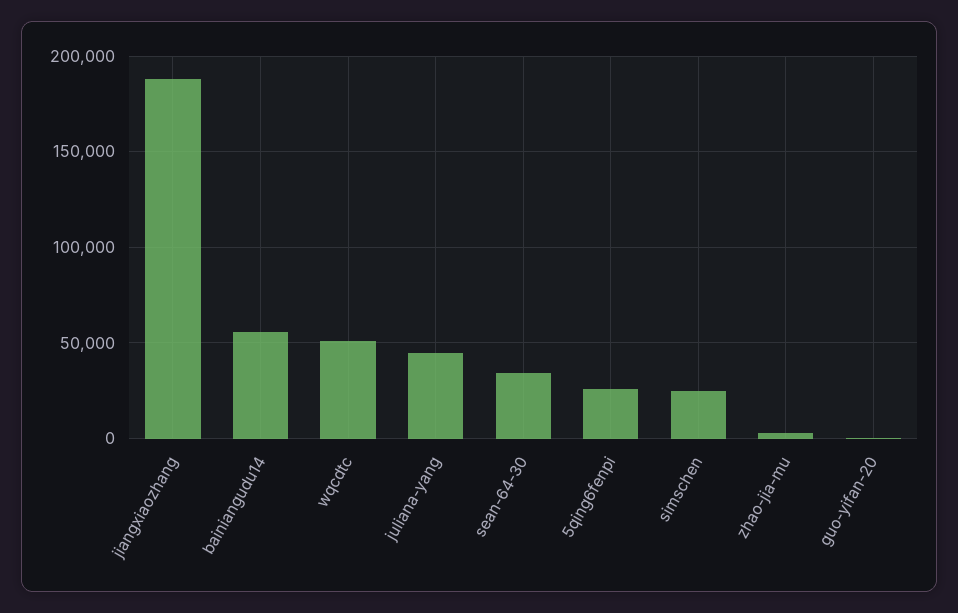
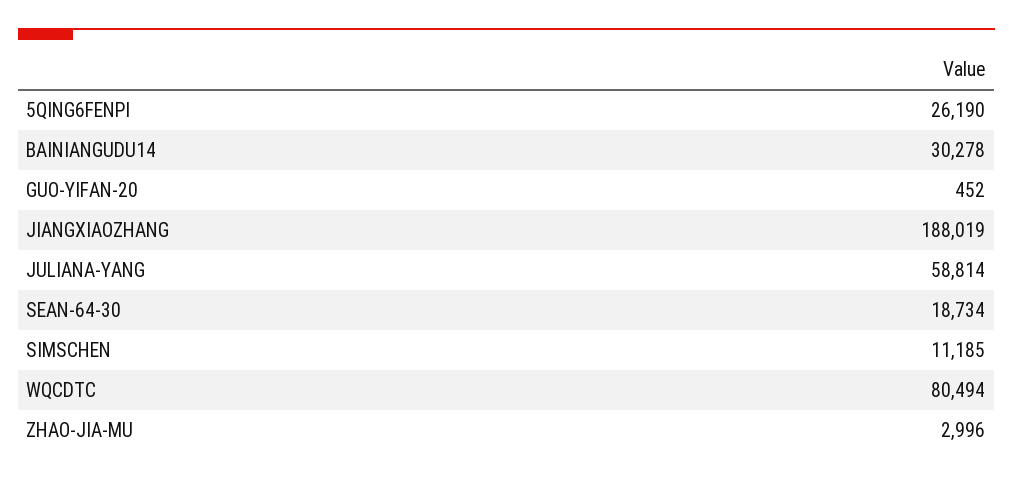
  {
    "jiangxiaozhang": 188019,
-   "bainiangudu14": 55000,
+   "bainiangudu14": 30278,
-   "wqcdtc": 50000,
+   "wqcdtc": 80494,
-   "juliana-yang": 45000,
+   "juliana-yang": 58814,
-   "sean-64-30": 35000,
+   "sean-64-30": 18734,
    "5qing6fenpi": 26190,
-   "simschen": 25000,
+   "simschen": 11185,
    "zhao-jia-mu": 2996,
    "guo-yifan-20": 452
  }

